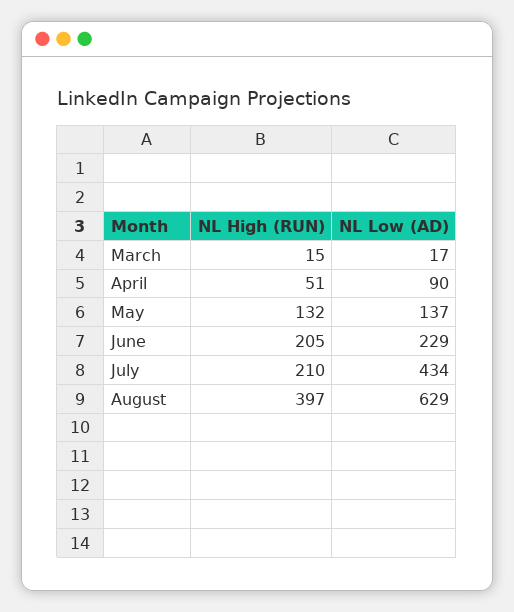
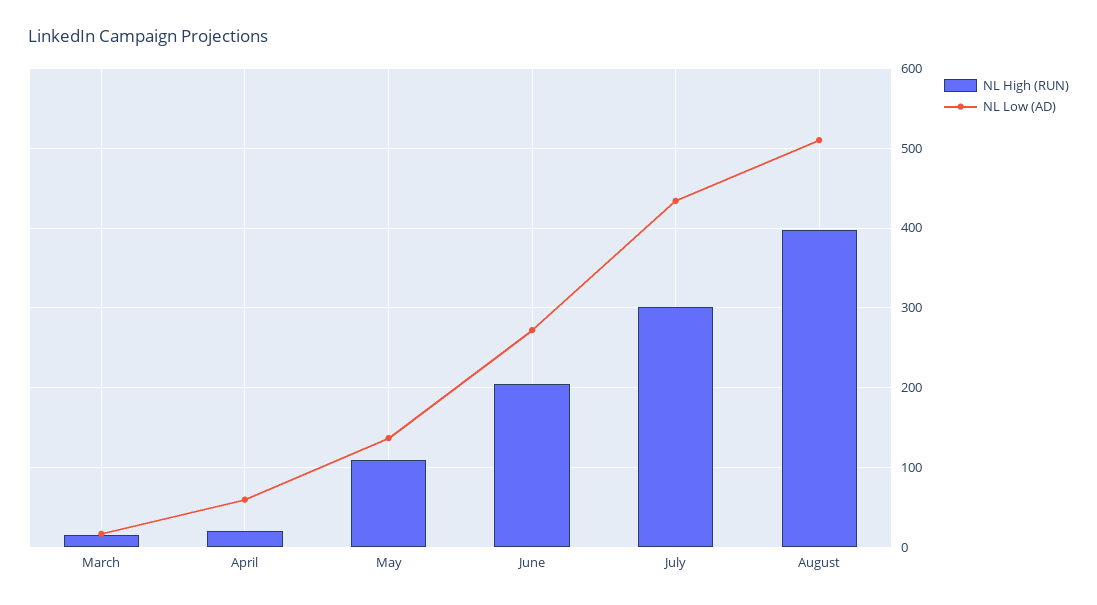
  {
    "NL High (RUN)": {
      "March": 15,
-     "April": 51,
+     "April": 20,
-     "May": 132,
+     "May": 110,
      "June": 205,
-     "July": 210,
+     "July": 300,
      "August": 397
    },
    "NL Low (AD)": {
      "March": 17,
-     "April": 90,
+     "April": 60,
      "May": 137,
-     "June": 229,
+     "June": 270,
      "July": 434,
-     "August": 629
+     "August": 510
    }
  }

